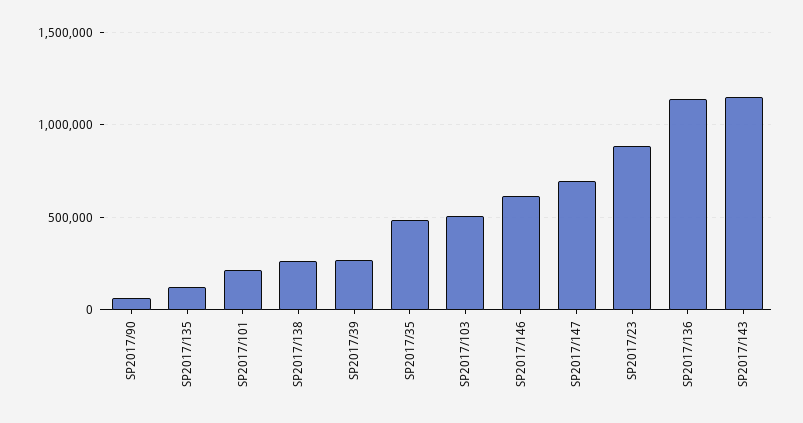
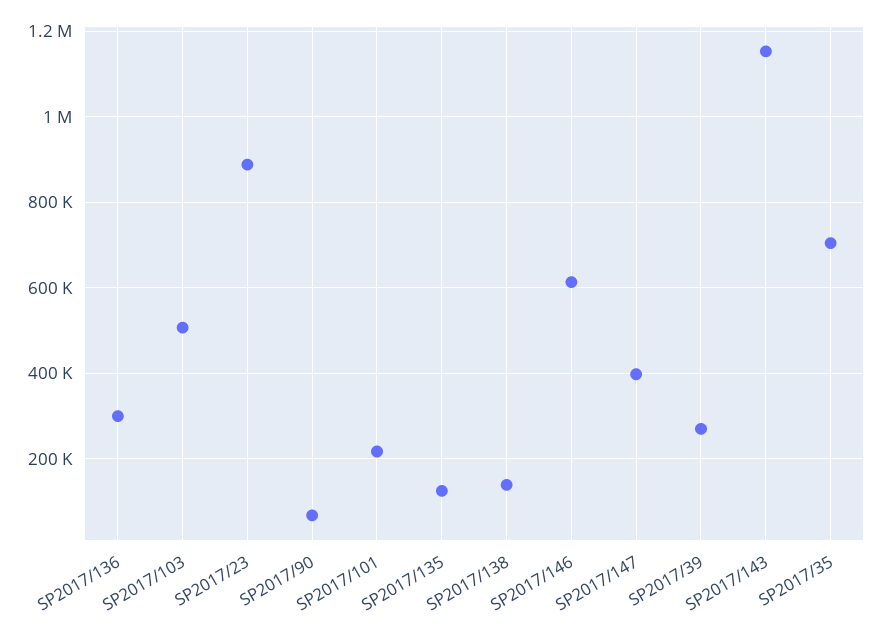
  {
    "SP2017/90": 60000,
    "SP2017/135": 120000,
    "SP2017/101": 220000,
-   "SP2017/138": 250000,
+   "SP2017/138": 140000,
    "SP2017/39": 280000,
-   "SP2017/35": 500000,
+   "SP2017/35": 700000,
    "SP2017/103": 500000,
    "SP2017/146": 620000,
-   "SP2017/147": 700000,
+   "SP2017/147": 400000,
    "SP2017/23": 880000,
-   "SP2017/136": 1150000,
+   "SP2017/136": 300000,
    "SP2017/143": 1160000
  }

